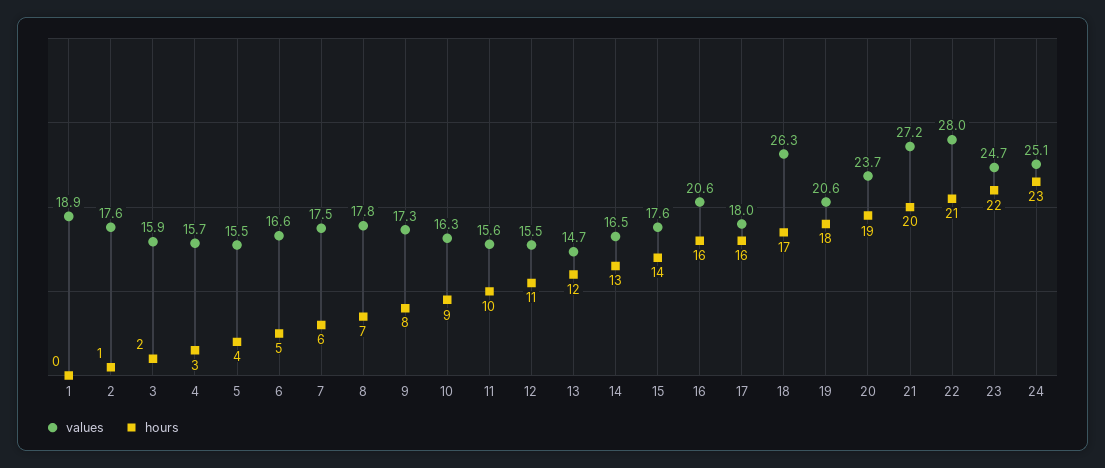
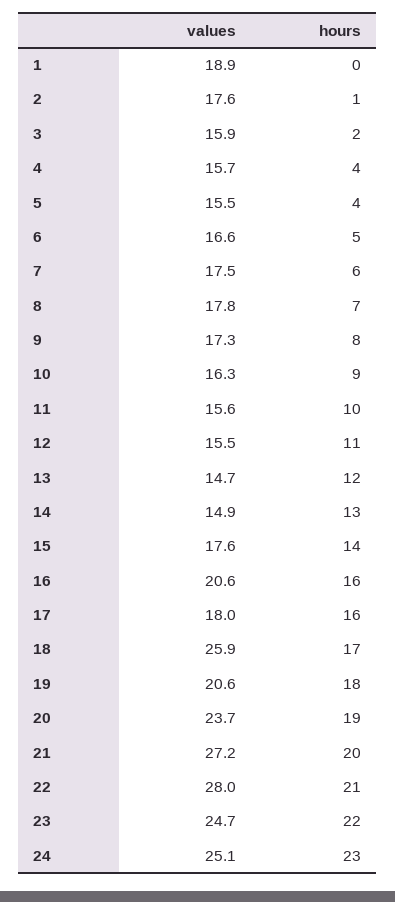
  {
    "values": {
      "1": 18.9,
      "2": 17.6,
      "3": 15.9,
      "4": 15.7,
      "5": 15.5,
      "6": 16.6,
      "7": 17.5,
      "8": 17.8,
      "9": 17.3,
      "10": 16.3,
      "11": 15.6,
      "12": 15.5,
      "13": 14.7,
-     "14": 16.5,
+     "14": 14.9,
      "15": 17.6,
      "16": 20.6,
      "17": 18,
-     "18": 26.3,
+     "18": 25.9,
      "19": 20.6,
      "20": 23.7,
      "21": 27.2,
      "22": 28,
      "23": 24.7,
      "24": 25.1
    },
    "hours": {
      "1": 0,
      "2": 1,
      "3": 2,
-     "4": 3,
+     "4": 4,
      "5": 4,
      "6": 5,
      "7": 6,
      "8": 7,
      "9": 8,
      "10": 9,
      "11": 10,
      "12": 11,
      "13": 12,
      "14": 13,
      "15": 14,
      "16": 16,
      "17": 16,
      "18": 17,
      "19": 18,
      "20": 19,
      "21": 20,
      "22": 21,
      "23": 22,
      "24": 23
    }
  }

